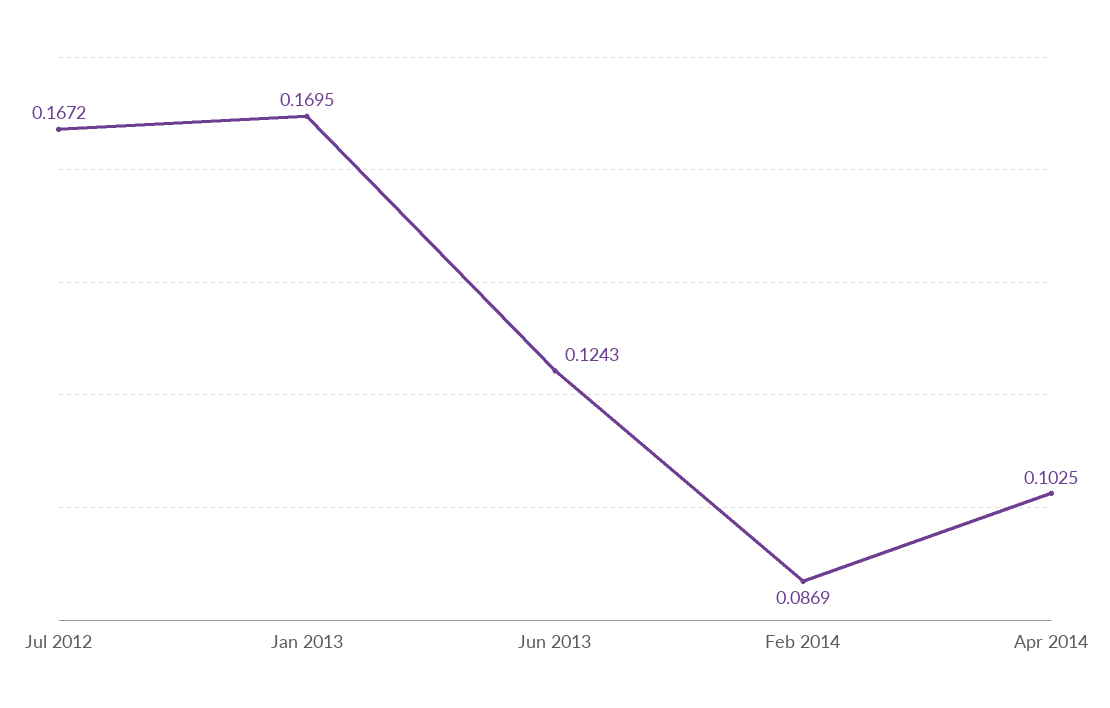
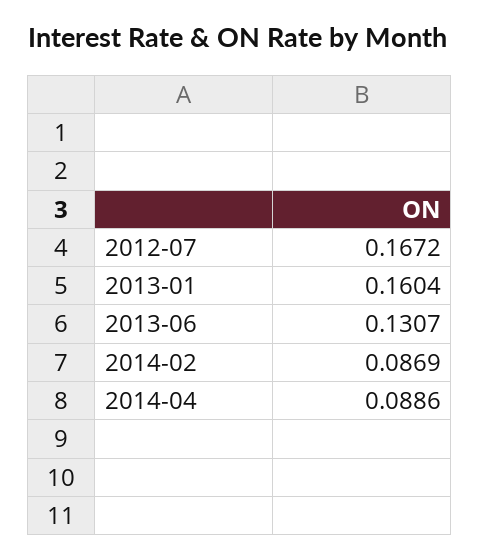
  {
    "Jul 2012": 0.1672,
-   "Jan 2013": 0.1695,
+   "Jan 2013": 0.1604,
-   "Jun 2013": 0.1243,
+   "Jun 2013": 0.1307,
    "Feb 2014": 0.0869,
-   "Apr 2014": 0.1025
+   "Apr 2014": 0.0886
  }

